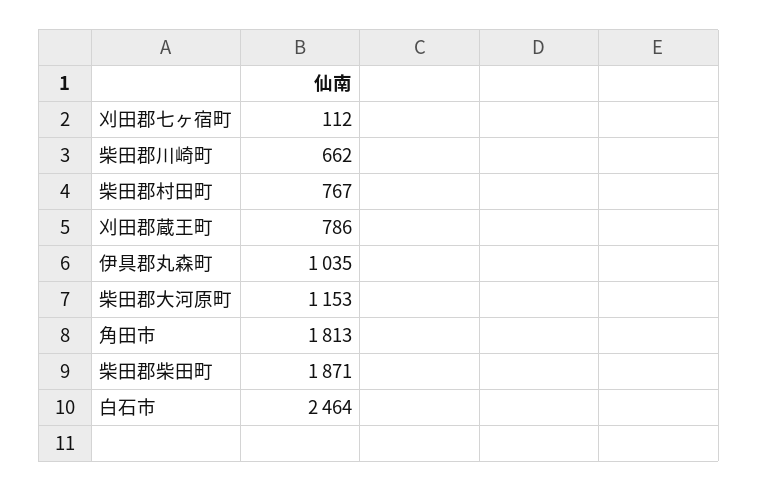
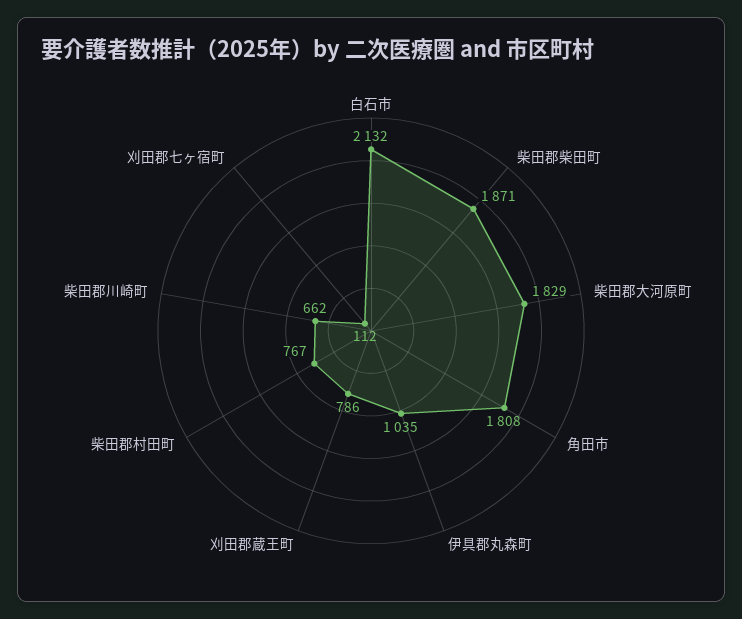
  {
    "刈田郡七ヶ宿町": 112,
    "柴田郡川崎町": 662,
    "柴田郡村田町": 767,
    "刈田郡蔵王町": 786,
    "伊具郡丸森町": 1035,
-   "柴田郡大河原町": 1153,
+   "柴田郡大河原町": 1829,
-   "角田市": 1813,
+   "角田市": 1808,
    "柴田郡柴田町": 1871,
-   "白石市": 2464
+   "白石市": 2132
  }

